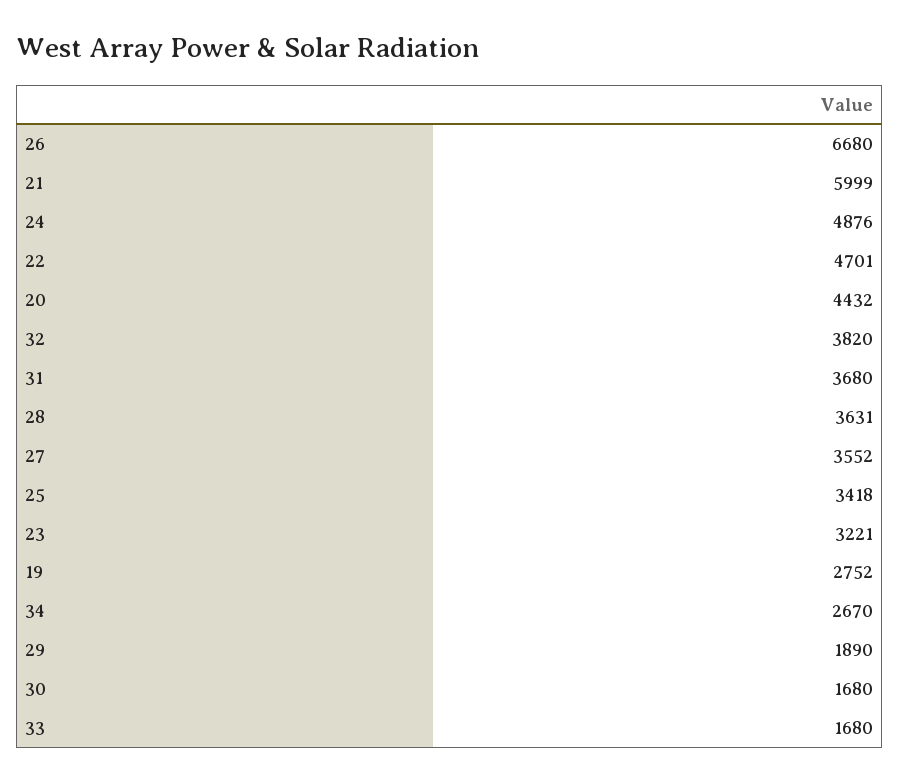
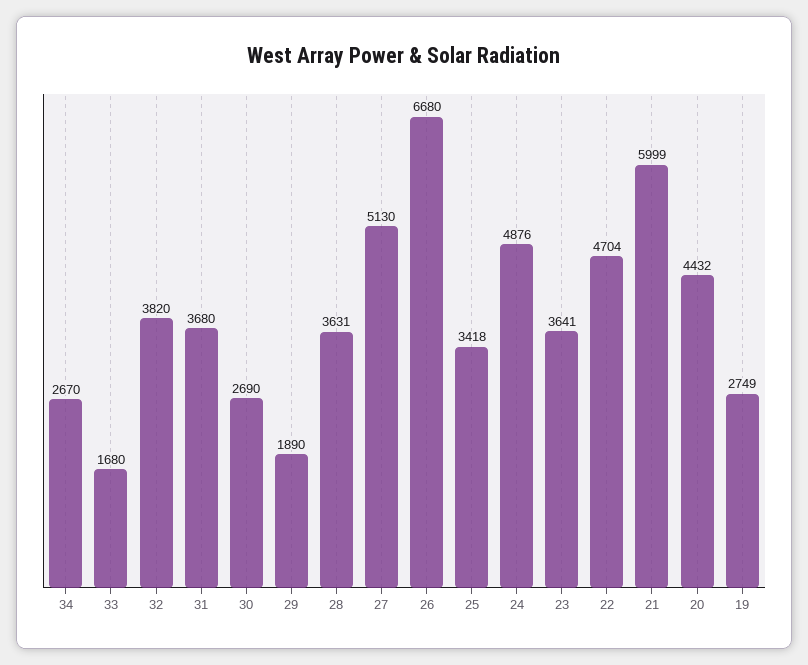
  {
    "26": 6680,
    "21": 5999,
    "24": 4876,
-   "22": 4701,
+   "22": 4704,
    "20": 4432,
    "32": 3820,
    "31": 3680,
    "28": 3631,
-   "27": 3552,
+   "27": 5130,
    "25": 3418,
-   "23": 3221,
+   "23": 3641,
-   "19": 2752,
+   "19": 2749,
    "34": 2670,
    "29": 1890,
-   "30": 1680,
+   "30": 2690,
    "33": 1680
  }

